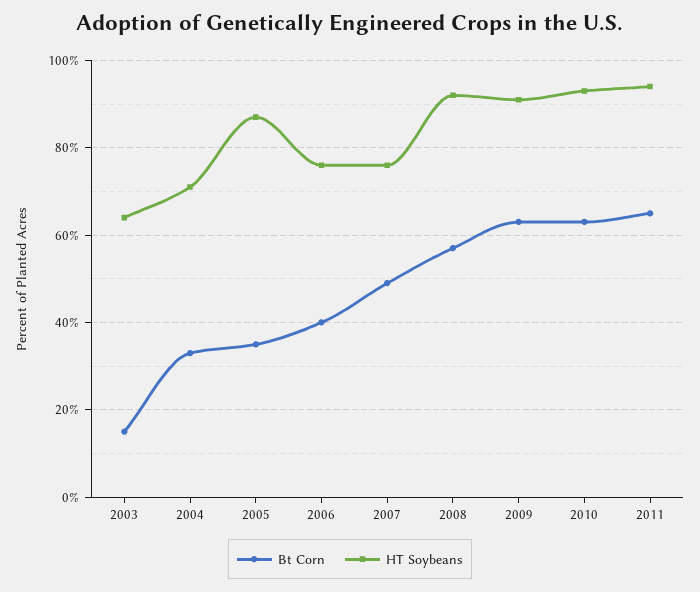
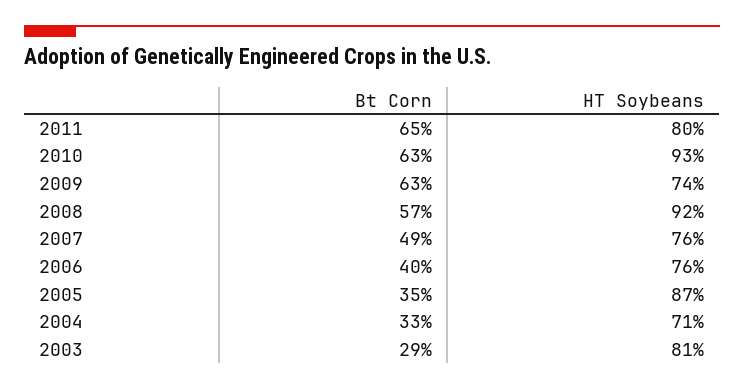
  {
    "Bt Corn": {
-     "2003": 15,
+     "2003": 29,
      "2004": 33,
      "2005": 35,
      "2006": 40,
      "2007": 49,
      "2008": 57,
      "2009": 63,
      "2010": 63,
      "2011": 65
    },
    "HT Soybeans": {
-     "2003": 65,
+     "2003": 81,
      "2004": 71,
      "2005": 87,
      "2006": 76,
      "2007": 76,
      "2008": 92,
-     "2009": 90,
+     "2009": 74,
      "2010": 93,
-     "2011": 95
+     "2011": 80
    }
  }

